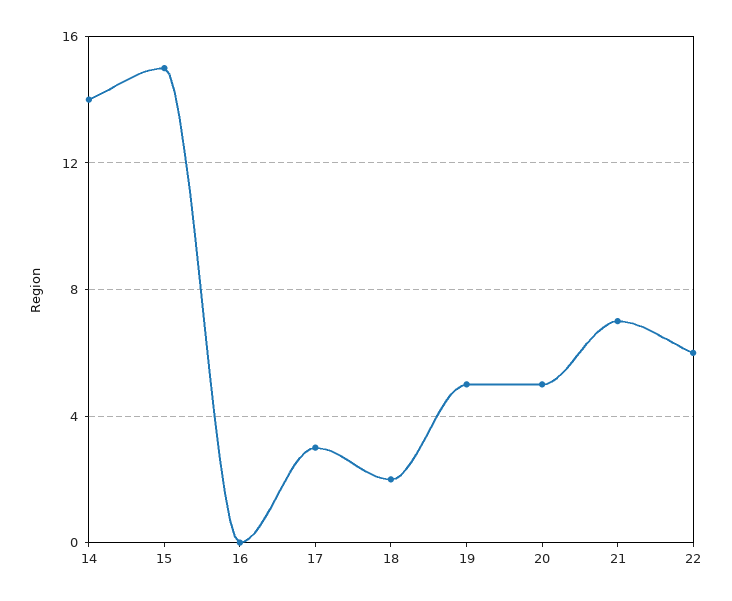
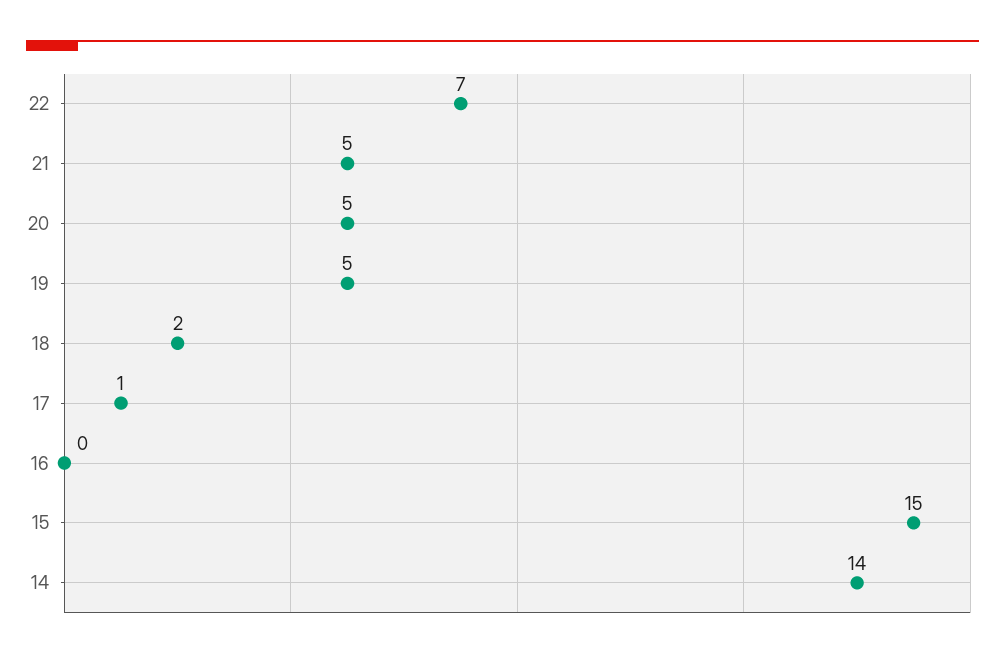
  {
    "14": 14,
    "15": 15,
    "16": 0,
-   "17": 3,
+   "17": 1,
    "18": 2,
    "19": 5,
    "20": 5,
-   "21": 7,
+   "21": 5,
-   "22": 6
+   "22": 7
  }

